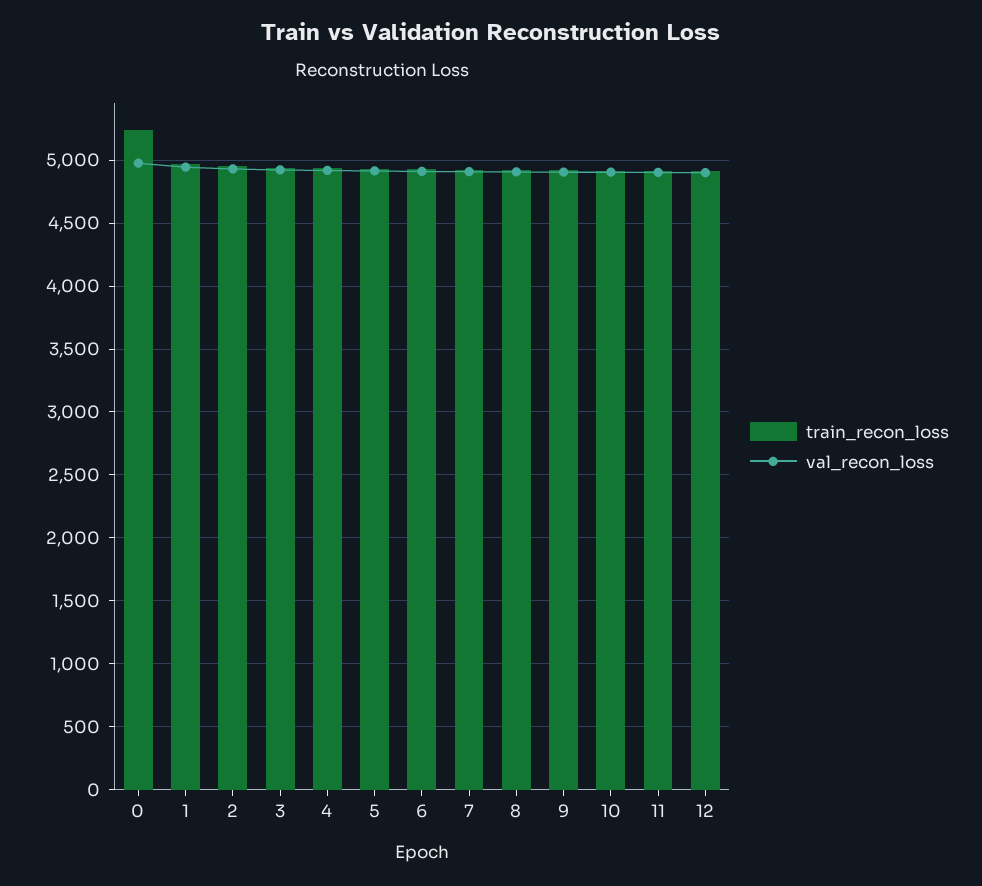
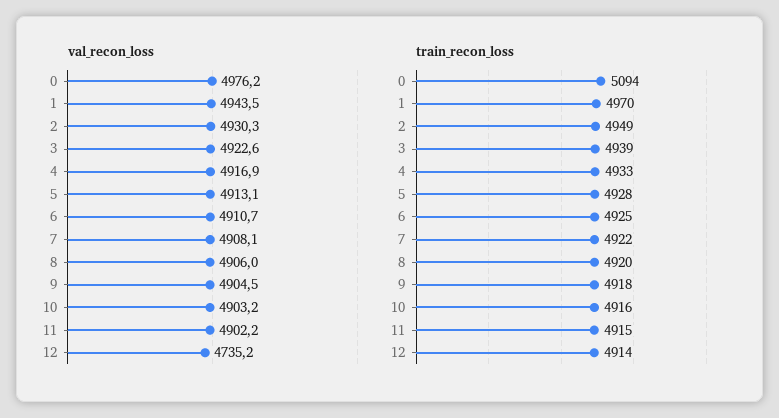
  {
    "train_recon_loss": {
-     "0": 5250,
+     "0": 5094,
      "1": 4970,
      "2": 4949,
      "3": 4939,
      "4": 4933,
      "5": 4928,
      "6": 4925,
      "7": 4922,
      "8": 4920,
      "9": 4918,
      "10": 4916,
      "11": 4915,
      "12": 4914
    },
    "val_recon_loss": {
      "0": 4976.2,
      "1": 4943.5,
      "2": 4930.3,
      "3": 4922.6,
      "4": 4916.9,
      "5": 4913.1,
      "6": 4910.7,
      "7": 4908.1,
      "8": 4906,
      "9": 4904.5,
      "10": 4903.2,
      "11": 4902.2,
-     "12": 4900
+     "12": 4735.2
    }
  }

